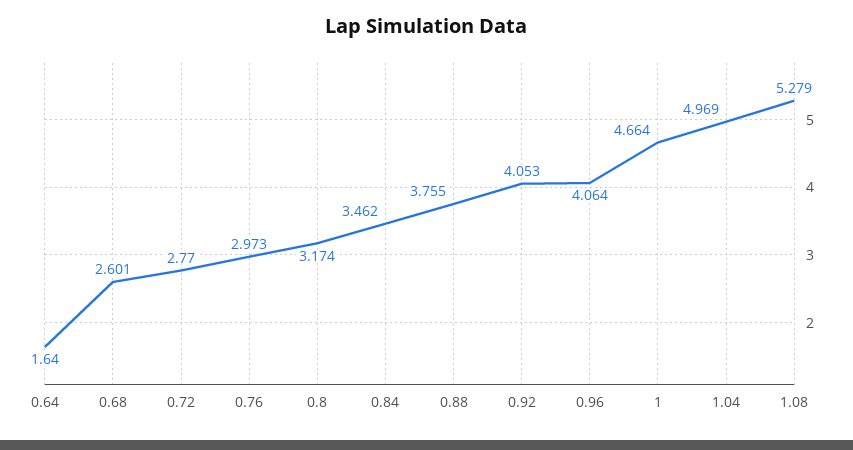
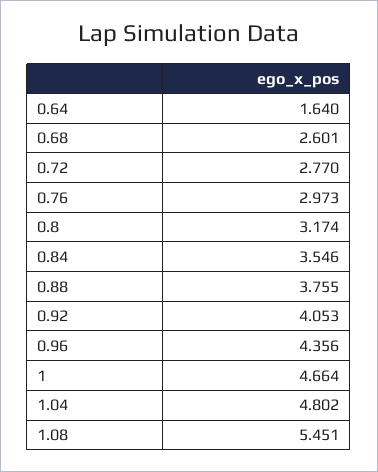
  {
    "0.64": 1.64,
    "0.68": 2.601,
    "0.72": 2.77,
    "0.76": 2.973,
    "0.8": 3.174,
-   "0.84": 3.462,
+   "0.84": 3.546,
    "0.88": 3.755,
    "0.92": 4.053,
-   "0.96": 4.064,
+   "0.96": 4.356,
    "1": 4.664,
-   "1.04": 4.969,
+   "1.04": 4.802,
-   "1.08": 5.279
+   "1.08": 5.451
  }

